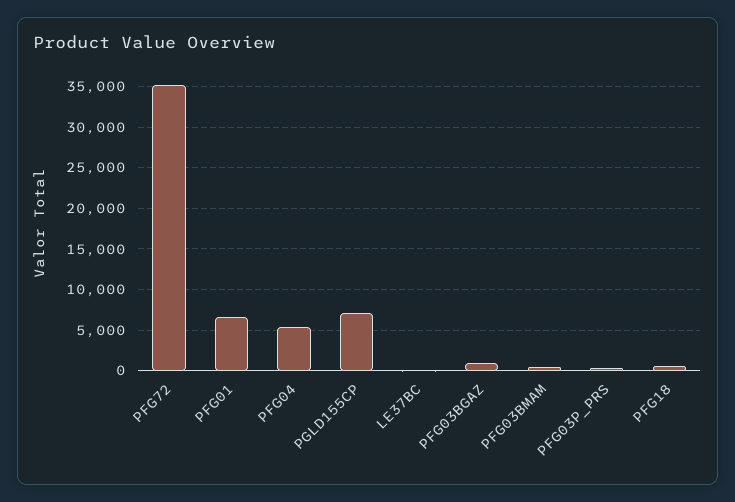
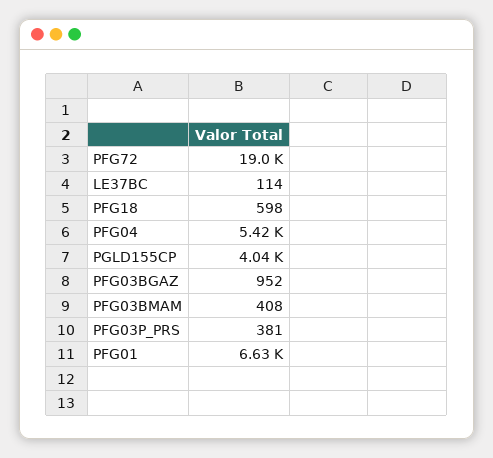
  {
-   "PFG72": 35000,
+   "PFG72": 19000,
    "PFG01": 6630,
    "PFG04": 5420,
-   "PGLD155CP": 7000,
+   "PGLD155CP": 4040,
    "LE37BC": 114,
    "PFG03BGAZ": 952,
    "PFG03BMAM": 408,
    "PFG03P_PRS": 381,
    "PFG18": 598
  }

